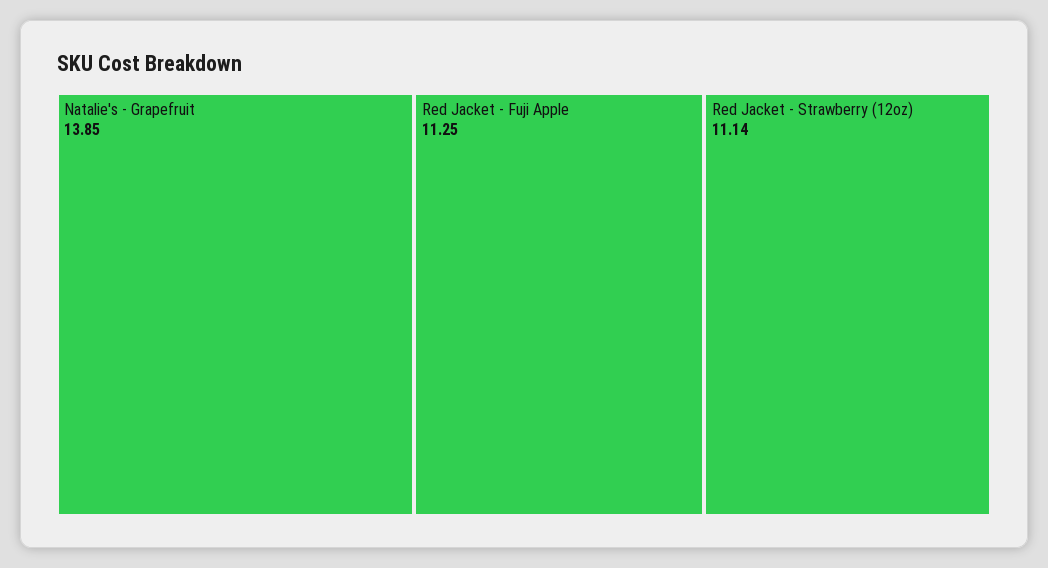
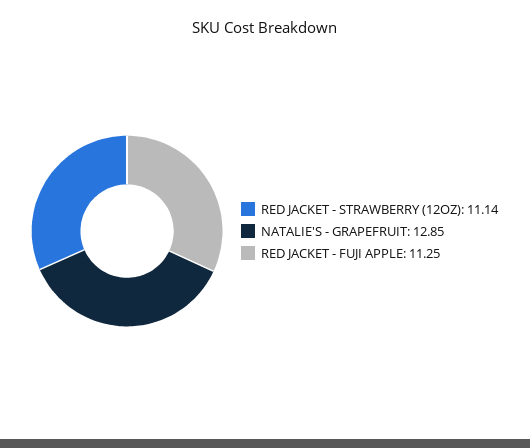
  {
-   "Natalie's - Grapefruit": 13.85,
+   "Natalie's - Grapefruit": 12.85,
    "Red Jacket - Fuji Apple": 11.25,
    "Red Jacket - Strawberry (12oz)": 11.14
  }

